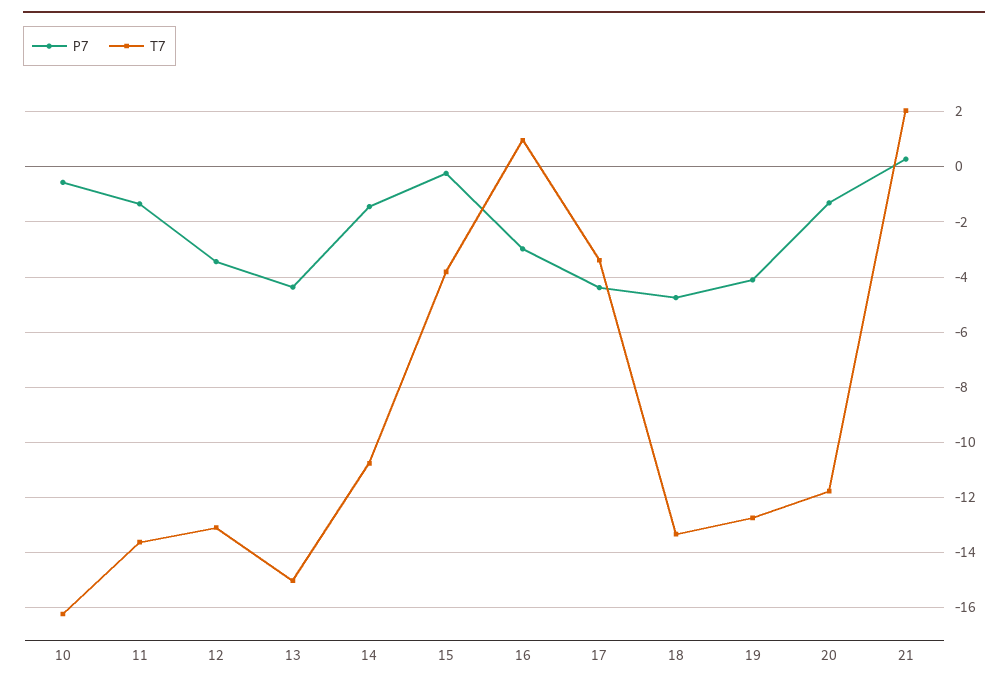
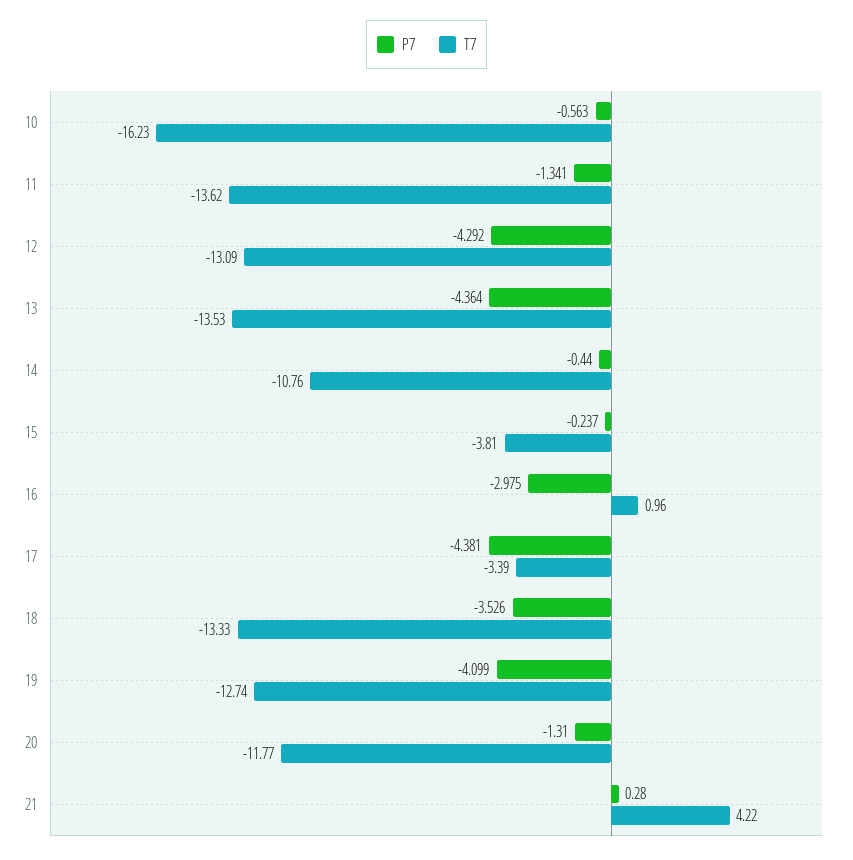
  {
    "P7": {
      "10": -0.563,
      "11": -1.341,
-     "12": -3.5,
+     "12": -4.292,
      "13": -4.364,
-     "14": -1.5,
+     "14": -0.44,
      "15": -0.237,
      "16": -2.975,
      "17": -4.381,
-     "18": -4.75,
+     "18": -3.526,
      "19": -4.099,
      "20": -1.31,
      "21": 0.28
    },
    "T7": {
      "10": -16.23,
      "11": -13.62,
      "12": -13.09,
-     "13": -15,
+     "13": -13.53,
      "14": -10.76,
      "15": -3.81,
      "16": 0.96,
      "17": -3.39,
      "18": -13.33,
      "19": -12.74,
      "20": -11.77,
-     "21": 2
+     "21": 4.22
    }
  }

